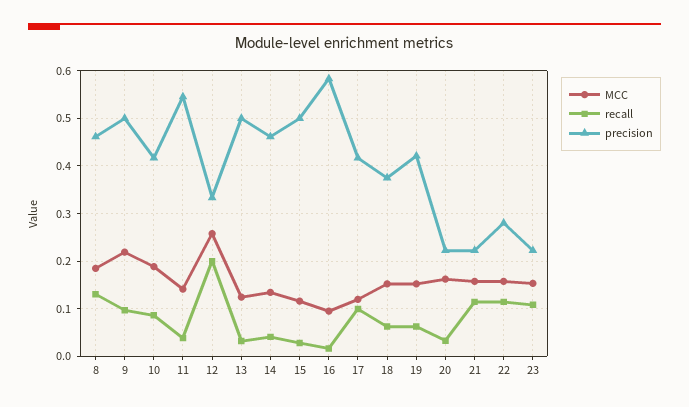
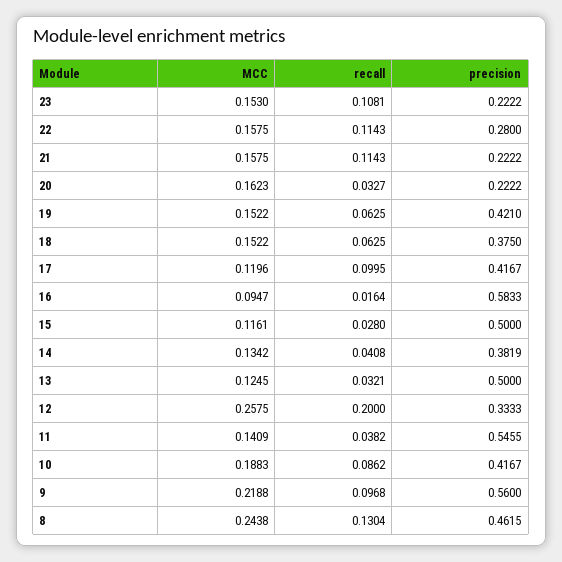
  {
    "MCC": {
-     "8": 0.18,
+     "8": 0.2438,
      "9": 0.2188,
      "10": 0.1883,
      "11": 0.1409,
      "12": 0.2575,
      "13": 0.1245,
      "14": 0.1342,
      "15": 0.1161,
      "16": 0.0947,
      "17": 0.1196,
      "18": 0.1522,
      "19": 0.1522,
      "20": 0.1623,
      "21": 0.1575,
      "22": 0.1575,
      "23": 0.153
    },
    "recall": {
      "8": 0.1304,
      "9": 0.0968,
      "10": 0.0862,
      "11": 0.0382,
      "12": 0.2,
      "13": 0.0321,
      "14": 0.0408,
      "15": 0.028,
      "16": 0.0164,
      "17": 0.0995,
      "18": 0.0625,
      "19": 0.0625,
      "20": 0.0327,
      "21": 0.1143,
      "22": 0.1143,
      "23": 0.1081
    },
    "precision": {
      "8": 0.4615,
-     "9": 0.5,
+     "9": 0.56,
      "10": 0.4167,
      "11": 0.5455,
      "12": 0.3333,
      "13": 0.5,
-     "14": 0.46,
+     "14": 0.3819,
      "15": 0.5,
      "16": 0.5833,
      "17": 0.4167,
      "18": 0.375,
      "19": 0.421,
      "20": 0.2222,
      "21": 0.2222,
      "22": 0.28,
      "23": 0.2222
    }
  }

